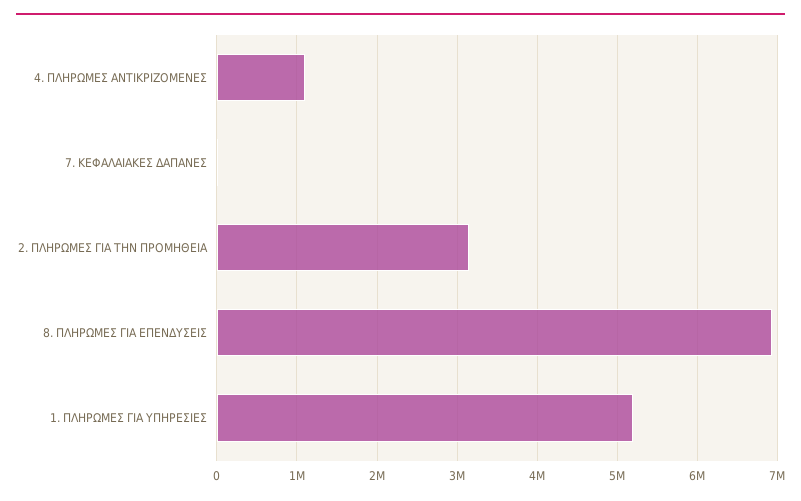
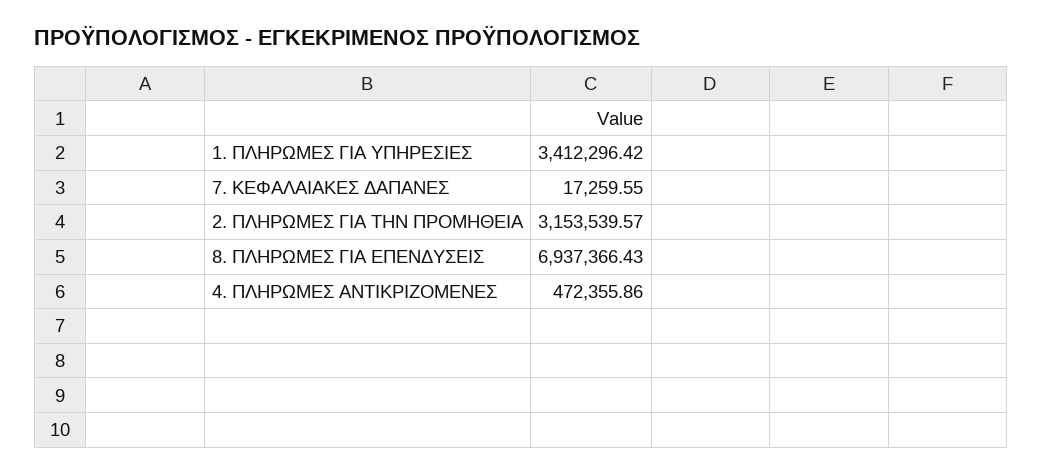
  {
-   "4. ΠΛΗΡΩΜΕΣ ΑΝΤΙΚΡΙΖΟΜΕΝΕΣ": 1100000,
+   "4. ΠΛΗΡΩΜΕΣ ΑΝΤΙΚΡΙΖΟΜΕΝΕΣ": 472355.86,
    "7. ΚΕΦΑΛΑΙΑΚΕΣ ΔΑΠΑΝΕΣ": 17259.55,
    "2. ΠΛΗΡΩΜΕΣ ΓΙΑ ΤΗΝ ΠΡΟΜΗΘΕΙΑ": 3153539.57,
    "8. ΠΛΗΡΩΜΕΣ ΓΙΑ ΕΠΕΝΔΥΣΕΙΣ": 6937366.43,
-   "1. ΠΛΗΡΩΜΕΣ ΓΙΑ ΥΠΗΡΕΣΙΕΣ": 5200000
+   "1. ΠΛΗΡΩΜΕΣ ΓΙΑ ΥΠΗΡΕΣΙΕΣ": 3412296.42
  }

